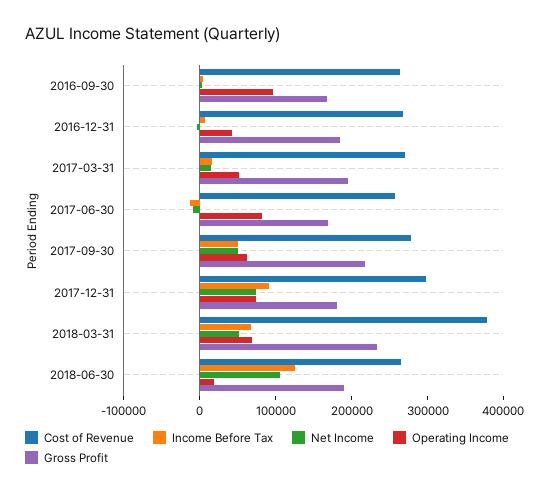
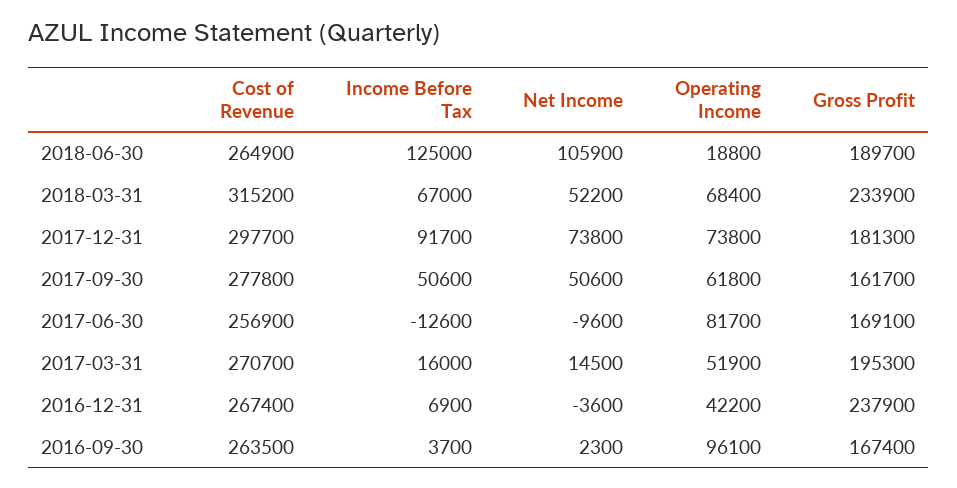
  {
    "Cost of Revenue": {
      "2016-09-30": 263500,
      "2016-12-31": 267400,
      "2017-03-31": 270700,
      "2017-06-30": 256900,
      "2017-09-30": 277800,
      "2017-12-31": 297700,
-     "2018-03-31": 380000,
+     "2018-03-31": 315200,
      "2018-06-30": 264900
    },
    "Income Before Tax": {
      "2016-09-30": 3700,
      "2016-12-31": 6900,
      "2017-03-31": 16000,
      "2017-06-30": -12600,
      "2017-09-30": 50600,
      "2017-12-31": 91700,
      "2018-03-31": 67000,
      "2018-06-30": 125000
    },
    "Net Income": {
      "2016-09-30": 2300,
      "2016-12-31": -3600,
      "2017-03-31": 14500,
      "2017-06-30": -9600,
      "2017-09-30": 50600,
      "2017-12-31": 73800,
      "2018-03-31": 52200,
      "2018-06-30": 105900
    },
    "Operating Income": {
      "2016-09-30": 96100,
      "2016-12-31": 42200,
      "2017-03-31": 51900,
      "2017-06-30": 81700,
      "2017-09-30": 61800,
      "2017-12-31": 73800,
      "2018-03-31": 68400,
      "2018-06-30": 18800
    },
    "Gross Profit": {
      "2016-09-30": 167400,
-     "2016-12-31": 180000,
+     "2016-12-31": 237900,
      "2017-03-31": 195300,
      "2017-06-30": 169100,
-     "2017-09-30": 220000,
+     "2017-09-30": 161700,
      "2017-12-31": 181300,
      "2018-03-31": 233900,
      "2018-06-30": 189700
    }
  }

